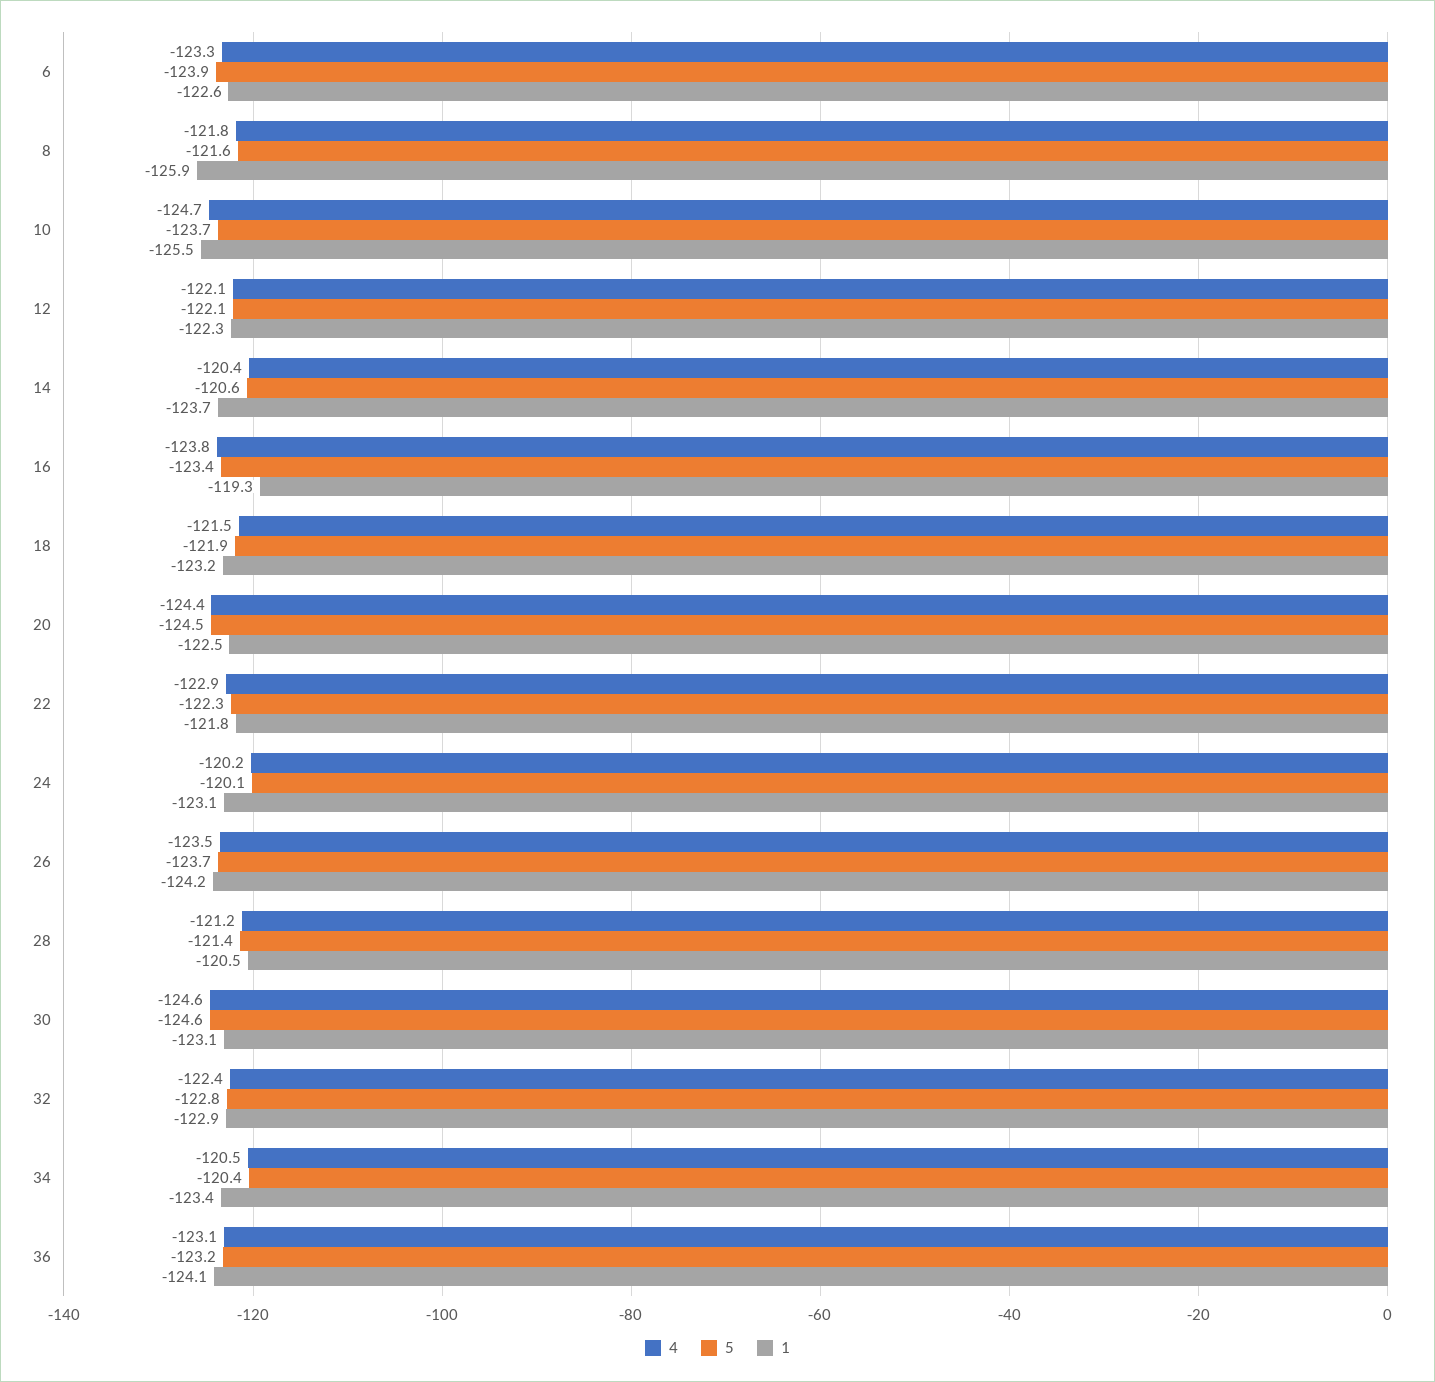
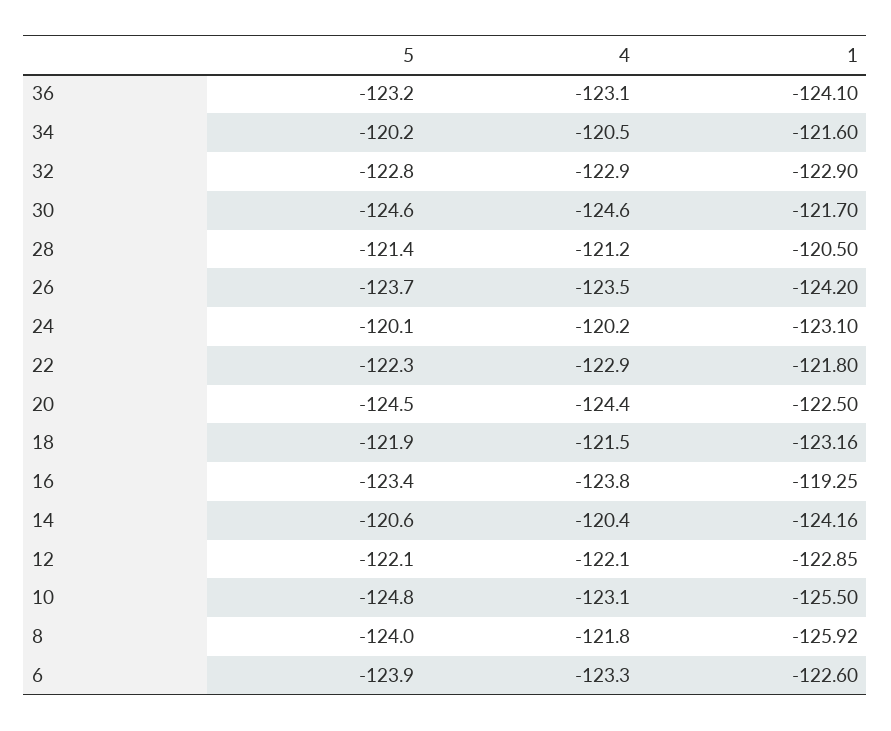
  {
    "4": {
      "6": -123.3,
      "8": -121.8,
-     "10": -124.7,
+     "10": -123.1,
      "12": -122.1,
      "14": -120.4,
      "16": -123.8,
      "18": -121.5,
      "20": -124.4,
      "22": -122.9,
      "24": -120.2,
      "26": -123.5,
      "28": -121.2,
      "30": -124.6,
-     "32": -122.4,
+     "32": -122.9,
      "34": -120.5,
      "36": -123.1
    },
    "5": {
      "6": -123.9,
-     "8": -121.6,
+     "8": -124,
-     "10": -123.7,
+     "10": -124.8,
      "12": -122.1,
      "14": -120.6,
      "16": -123.4,
      "18": -121.9,
      "20": -124.5,
      "22": -122.3,
      "24": -120.1,
      "26": -123.7,
      "28": -121.4,
      "30": -124.6,
      "32": -122.8,
-     "34": -120.4,
+     "34": -120.2,
      "36": -123.2
    },
    "1": {
      "6": -122.6,
      "8": -125.92,
      "10": -125.5,
-     "12": -122.3,
+     "12": -122.85,
-     "14": -123.7,
+     "14": -124.16,
      "16": -119.25,
      "18": -123.16,
      "20": -122.5,
      "22": -121.8,
      "24": -123.1,
      "26": -124.2,
      "28": -120.5,
-     "30": -123.1,
+     "30": -121.7,
      "32": -122.9,
-     "34": -123.4,
+     "34": -121.6,
      "36": -124.1
    }
  }

